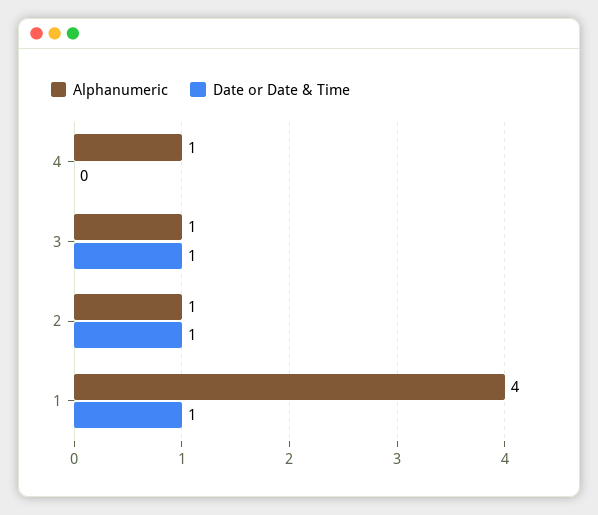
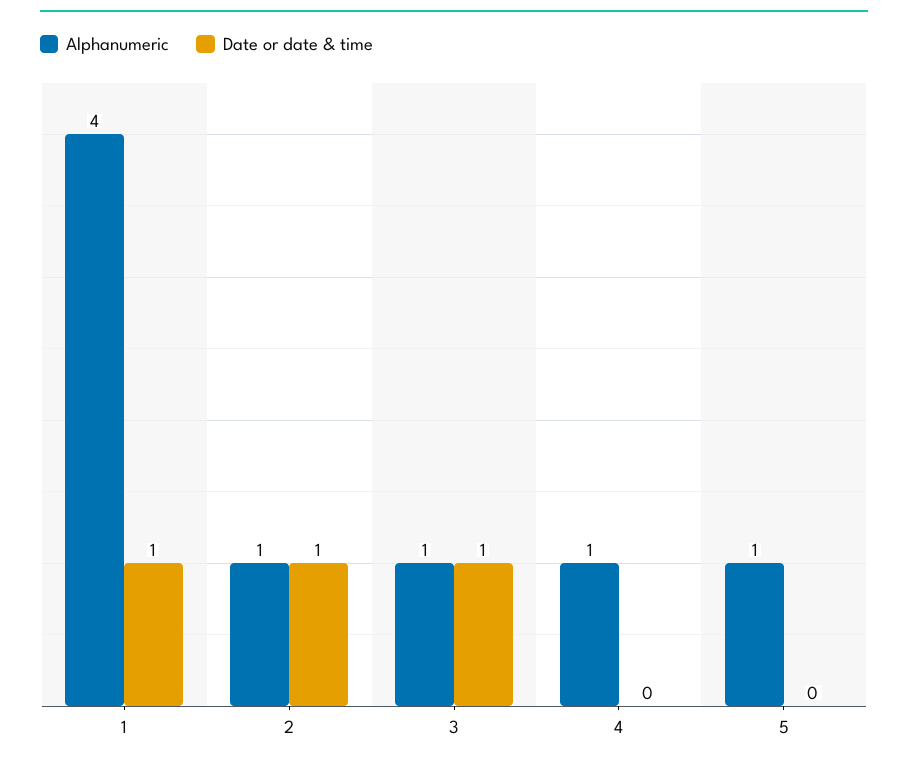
  {
    "Alphanumeric": {
      "4": 1,
      "3": 1,
      "2": 1,
-     "1": 4
+     "1": 4,
+     "5": 1
    },
    "Date or Date & Time": {
      "4": 0,
      "3": 1,
      "2": 1,
-     "1": 1
+     "1": 1,
+     "5": 0
    }
  }

